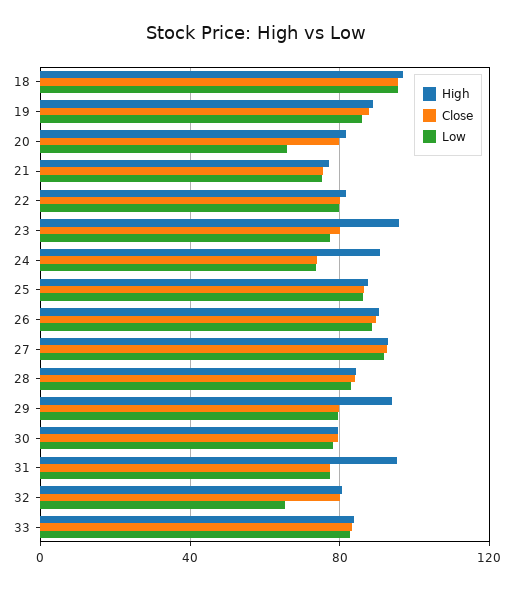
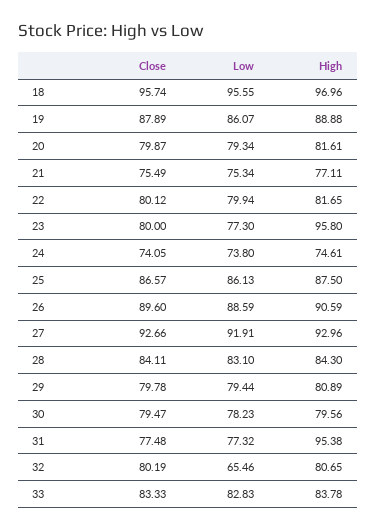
  {
    "High": {
      "18": 96.96,
      "19": 88.88,
      "20": 81.61,
      "21": 77.11,
      "22": 81.65,
      "23": 95.8,
-     "24": 90,
+     "24": 74.61,
      "25": 87.5,
      "26": 90.59,
      "27": 92.96,
      "28": 84.3,
-     "29": 95,
+     "29": 80.89,
      "30": 79.56,
      "31": 95.38,
      "32": 80.65,
      "33": 83.78
    },
    "Close": {
      "18": 95.74,
      "19": 87.89,
      "20": 79.87,
      "21": 75.49,
      "22": 80.12,
      "23": 80,
      "24": 74.05,
      "25": 86.57,
      "26": 89.6,
      "27": 92.66,
      "28": 84.11,
      "29": 79.78,
      "30": 79.47,
      "31": 77.48,
      "32": 80.19,
      "33": 83.33
    },
    "Low": {
      "18": 95.55,
      "19": 86.07,
-     "20": 65,
+     "20": 79.34,
      "21": 75.34,
      "22": 79.94,
      "23": 77.3,
      "24": 73.8,
      "25": 86.13,
      "26": 88.59,
      "27": 91.91,
      "28": 83.1,
      "29": 79.44,
      "30": 78.23,
      "31": 77.32,
      "32": 65.46,
      "33": 82.83
    }
  }

